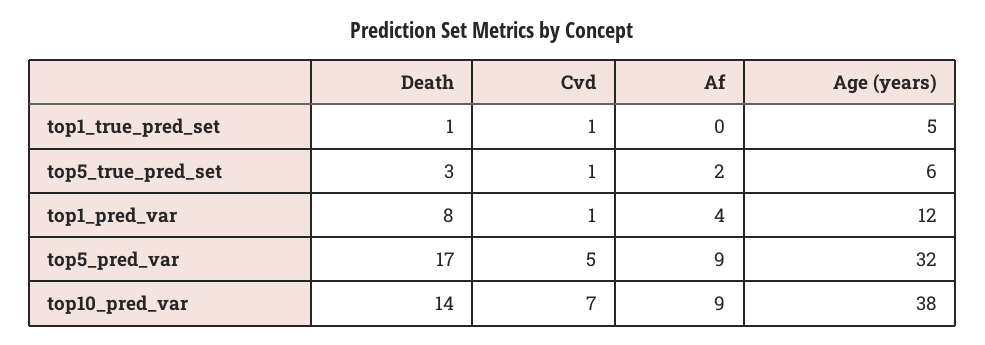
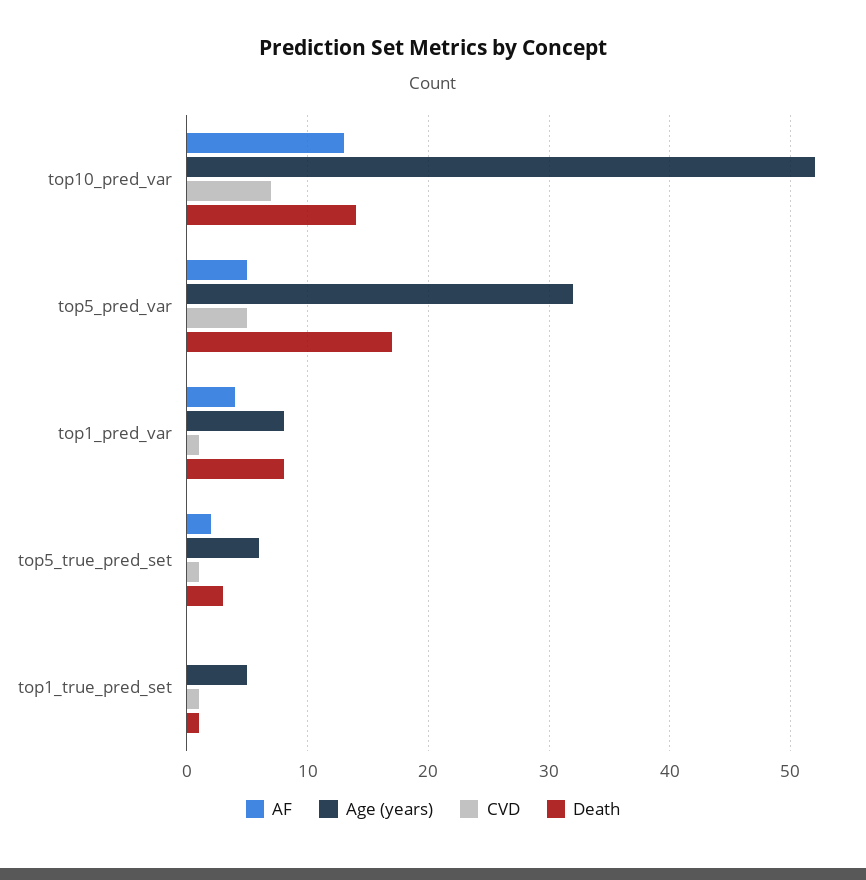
  {
    "Death": {
      "top1_true_pred_set": 1,
      "top5_true_pred_set": 3,
      "top1_pred_var": 8,
      "top5_pred_var": 17,
      "top10_pred_var": 14
    },
    "Cvd": {
      "top1_true_pred_set": 1,
      "top5_true_pred_set": 1,
      "top1_pred_var": 1,
      "top5_pred_var": 5,
      "top10_pred_var": 7
    },
    "Af": {
      "top1_true_pred_set": 0,
      "top5_true_pred_set": 2,
      "top1_pred_var": 4,
-     "top5_pred_var": 9,
+     "top5_pred_var": 5,
-     "top10_pred_var": 9
+     "top10_pred_var": 13
    },
    "Age (years)": {
      "top1_true_pred_set": 5,
      "top5_true_pred_set": 6,
-     "top1_pred_var": 12,
+     "top1_pred_var": 8,
      "top5_pred_var": 32,
-     "top10_pred_var": 38
+     "top10_pred_var": 52
    }
  }

